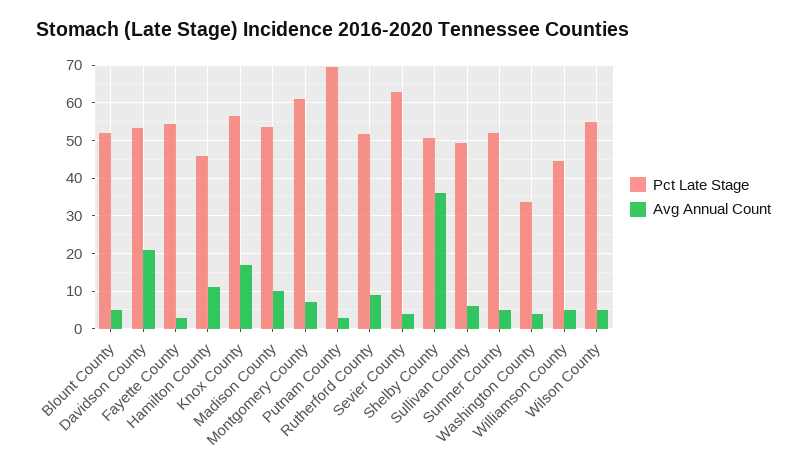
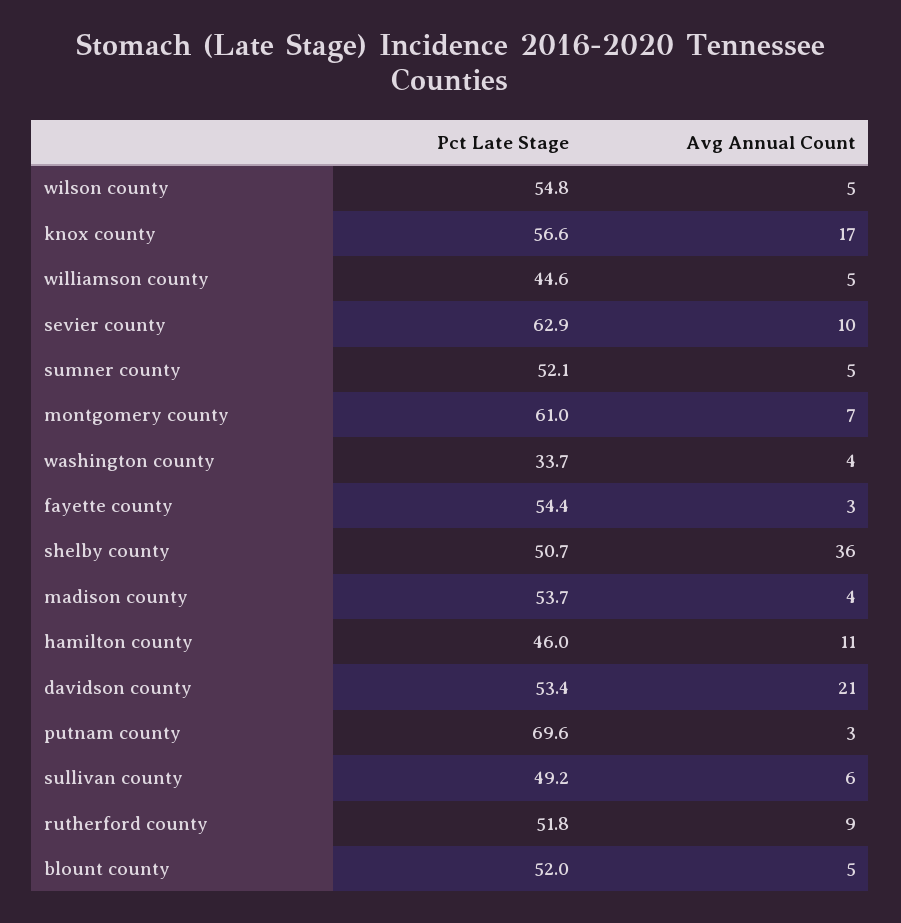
  {
    "Pct Late Stage": {
      "Blount County": 52,
      "Davidson County": 53.4,
      "Fayette County": 54.4,
      "Hamilton County": 46,
      "Knox County": 56.6,
      "Madison County": 53.7,
      "Montgomery County": 61,
      "Putnam County": 69.6,
      "Rutherford County": 51.8,
      "Sevier County": 62.9,
      "Shelby County": 50.7,
      "Sullivan County": 49.2,
      "Sumner County": 52.1,
      "Washington County": 33.7,
      "Williamson County": 44.6,
      "Wilson County": 54.8
    },
    "Avg Annual Count": {
      "Blount County": 5,
      "Davidson County": 21,
      "Fayette County": 3,
      "Hamilton County": 11,
      "Knox County": 17,
-     "Madison County": 10,
+     "Madison County": 4,
      "Montgomery County": 7,
      "Putnam County": 3,
      "Rutherford County": 9,
-     "Sevier County": 4,
+     "Sevier County": 10,
      "Shelby County": 36,
      "Sullivan County": 6,
      "Sumner County": 5,
      "Washington County": 4,
      "Williamson County": 5,
      "Wilson County": 5
    }
  }

